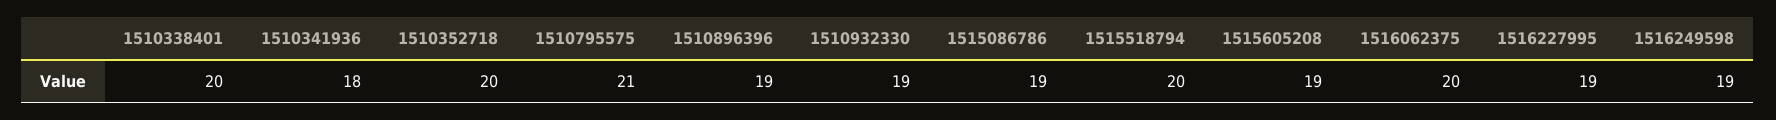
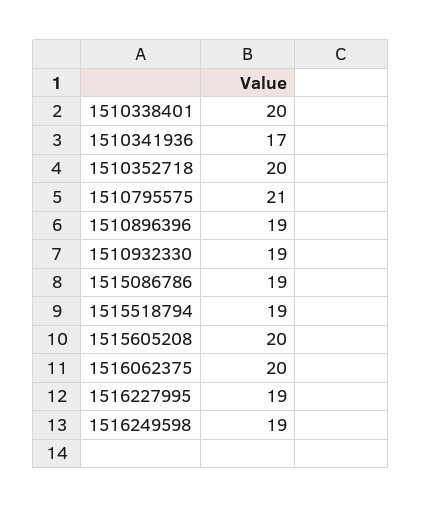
  {
    "1510338401": 20,
-   "1510341936": 18,
+   "1510341936": 17,
    "1510352718": 20,
    "1510795575": 21,
    "1510896396": 19,
    "1510932330": 19,
    "1515086786": 19,
-   "1515518794": 20,
+   "1515518794": 19,
-   "1515605208": 19,
+   "1515605208": 20,
    "1516062375": 20,
    "1516227995": 19,
    "1516249598": 19
  }

